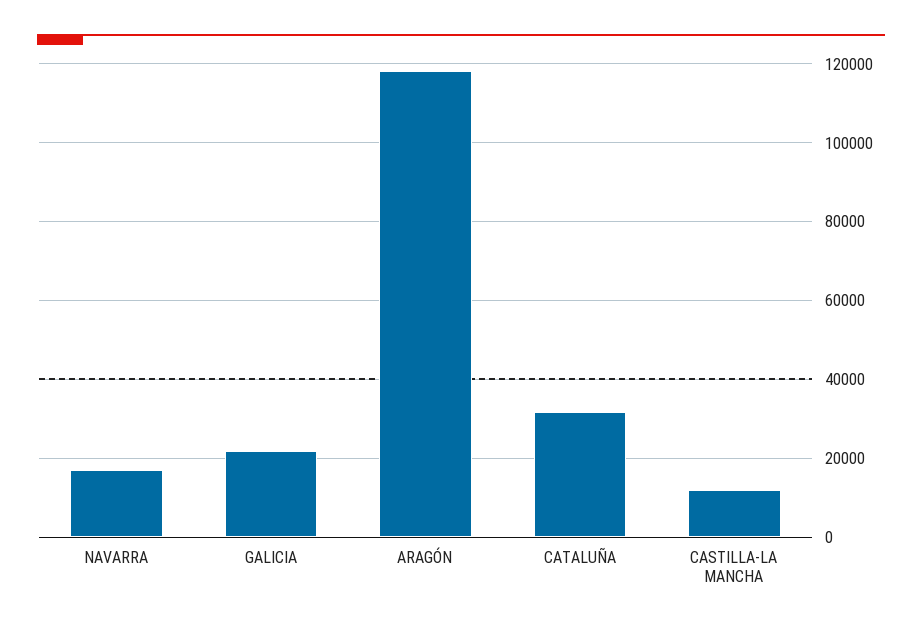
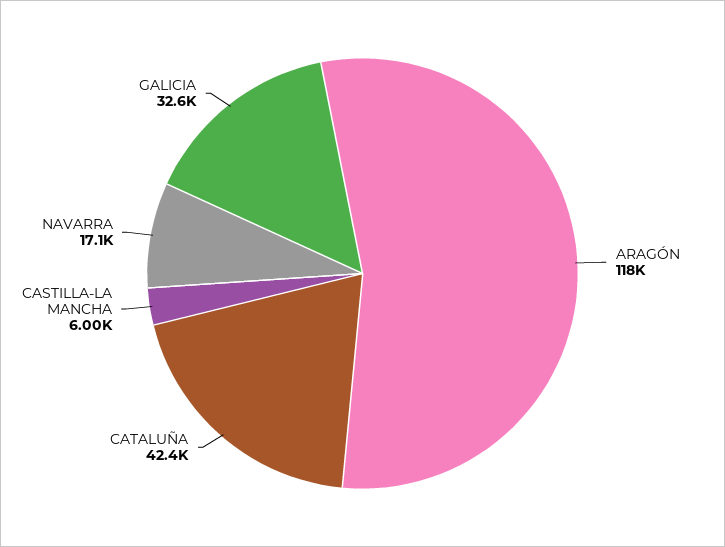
  {
    "NAVARRA": 17100,
-   "GALICIA": 22000,
+   "GALICIA": 32600,
    "ARAGÓN": 118000,
-   "CATALUÑA": 32000,
+   "CATALUÑA": 42400,
-   "CASTILLA-LA MANCHA": 12000
+   "CASTILLA-LA MANCHA": 6000
  }

